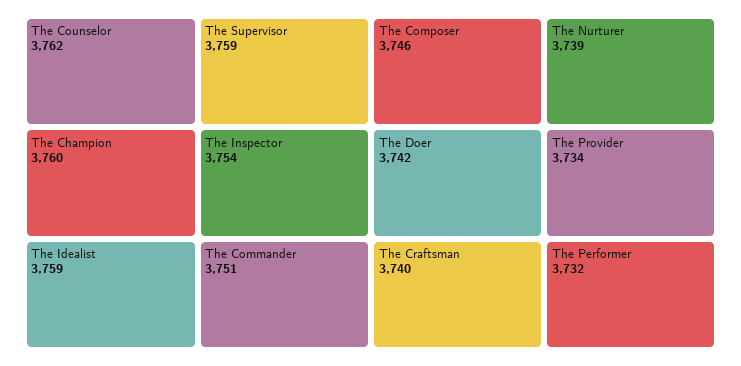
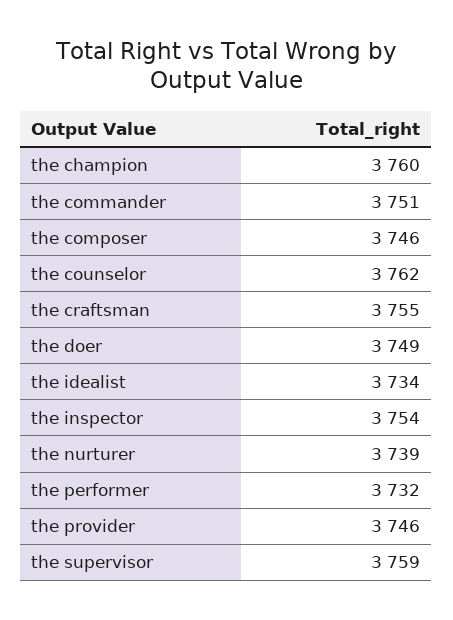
  {
    "The Counselor": 3762,
    "The Champion": 3760,
-   "The Idealist": 3759,
+   "The Idealist": 3734,
    "The Supervisor": 3759,
    "The Inspector": 3754,
    "The Commander": 3751,
    "The Composer": 3746,
-   "The Doer": 3742,
+   "The Doer": 3749,
-   "The Craftsman": 3740,
+   "The Craftsman": 3755,
    "The Nurturer": 3739,
-   "The Provider": 3734,
+   "The Provider": 3746,
    "The Performer": 3732
  }

